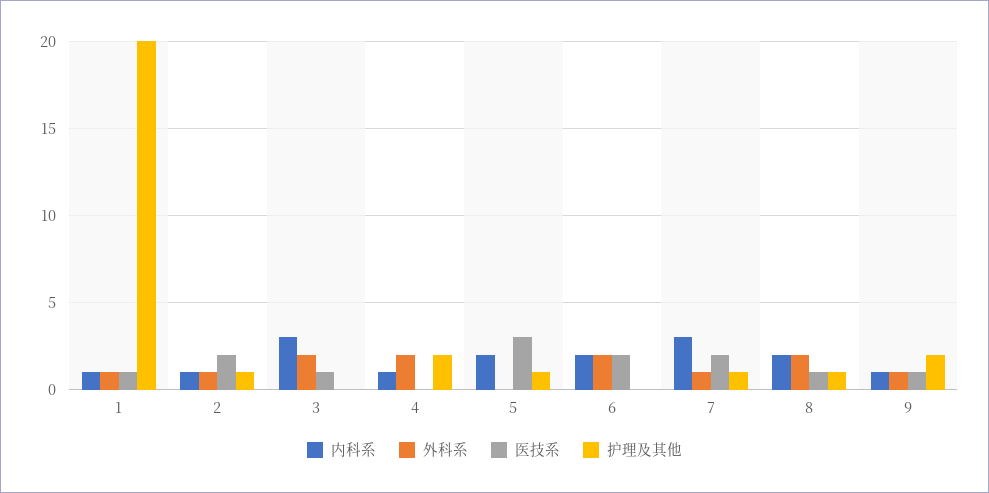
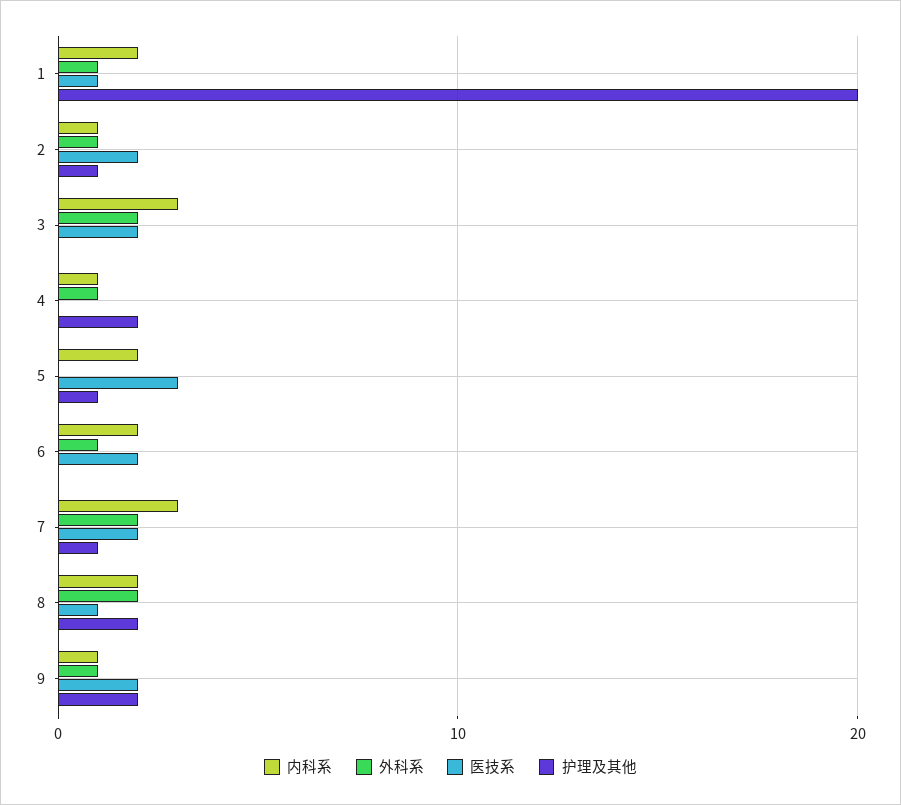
  {
    "内科系": {
-     "1": 1,
+     "1": 2,
      "2": 1,
      "3": 3,
      "4": 1,
      "5": 2,
      "6": 2,
      "7": 3,
      "8": 2,
      "9": 1
    },
    "外科系": {
      "1": 1,
      "2": 1,
      "3": 2,
-     "4": 2,
+     "4": 1,
      "5": 0,
-     "6": 2,
+     "6": 1,
-     "7": 1,
+     "7": 2,
      "8": 2,
      "9": 1
    },
    "医技系": {
      "1": 1,
      "2": 2,
-     "3": 1,
+     "3": 2,
      "4": 0,
      "5": 3,
      "6": 2,
      "7": 2,
      "8": 1,
-     "9": 1
+     "9": 2
    },
    "护理及其他": {
      "1": 20,
      "2": 1,
      "3": 0,
      "4": 2,
      "5": 1,
      "6": 0,
      "7": 1,
-     "8": 1,
+     "8": 2,
      "9": 2
    }
  }

